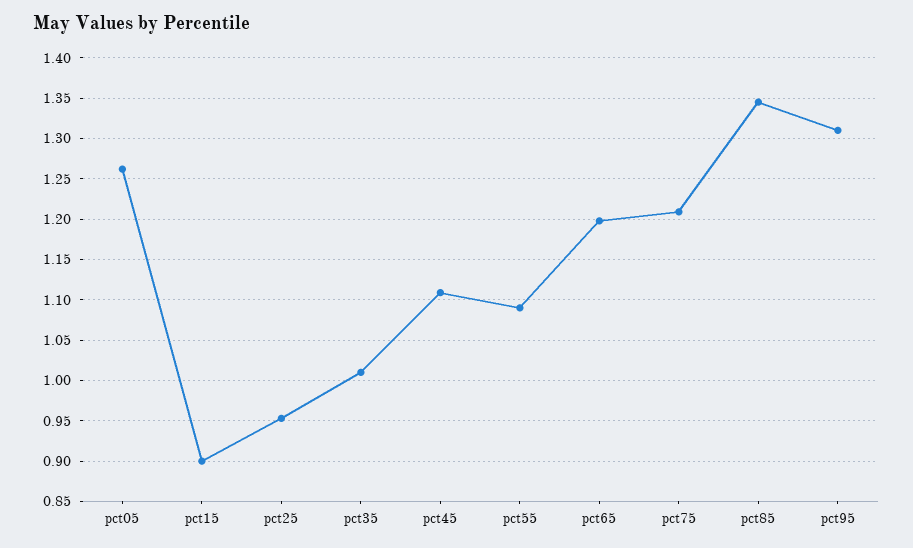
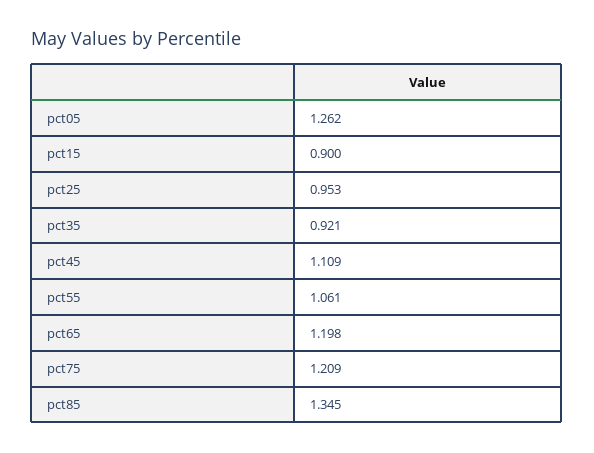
  {
    "pct05": 1.262,
    "pct15": 0.9,
    "pct25": 0.953,
-   "pct35": 1.01,
+   "pct35": 0.921,
    "pct45": 1.109,
-   "pct55": 1.09,
+   "pct55": 1.061,
    "pct65": 1.198,
    "pct75": 1.209,
-   "pct85": 1.345,
+   "pct85": 1.345
-   "pct95": 1.31
  }

